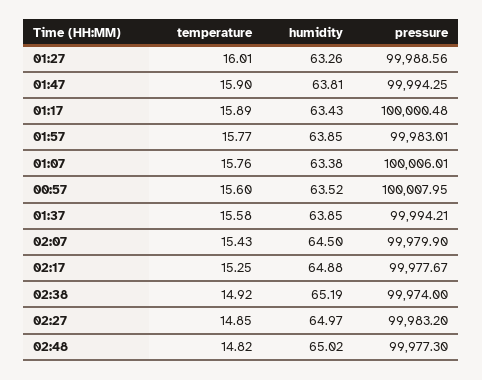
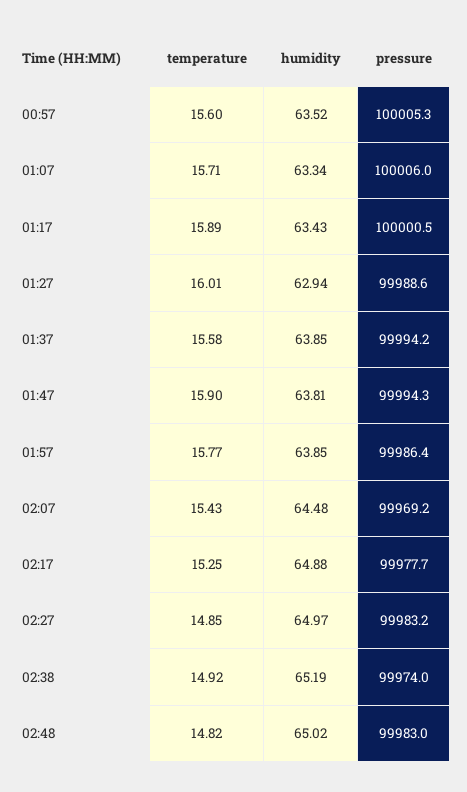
  {
    "temperature": {
      "01:27": 16.01,
      "01:47": 15.9,
      "01:17": 15.89,
      "01:57": 15.77,
-     "01:07": 15.76,
+     "01:07": 15.71,
      "00:57": 15.6,
      "01:37": 15.58,
      "02:07": 15.43,
      "02:17": 15.25,
      "02:38": 14.92,
      "02:27": 14.85,
      "02:48": 14.82
    },
    "humidity": {
-     "01:27": 63.26,
+     "01:27": 62.94,
      "01:47": 63.81,
      "01:17": 63.43,
      "01:57": 63.85,
-     "01:07": 63.38,
+     "01:07": 63.34,
      "00:57": 63.52,
      "01:37": 63.85,
-     "02:07": 64.5,
+     "02:07": 64.48,
      "02:17": 64.88,
      "02:38": 65.19,
      "02:27": 64.97,
      "02:48": 65.02
    },
    "pressure": {
      "01:27": 99988.56,
      "01:47": 99994.25,
      "01:17": 100000.48,
-     "01:57": 99983.01,
+     "01:57": 99986.4,
      "01:07": 100006.01,
-     "00:57": 100007.95,
+     "00:57": 100005.3,
      "01:37": 99994.21,
-     "02:07": 99979.9,
+     "02:07": 99969.2,
      "02:17": 99977.67,
      "02:38": 99974,
      "02:27": 99983.2,
-     "02:48": 99977.3
+     "02:48": 99983
    }
  }

